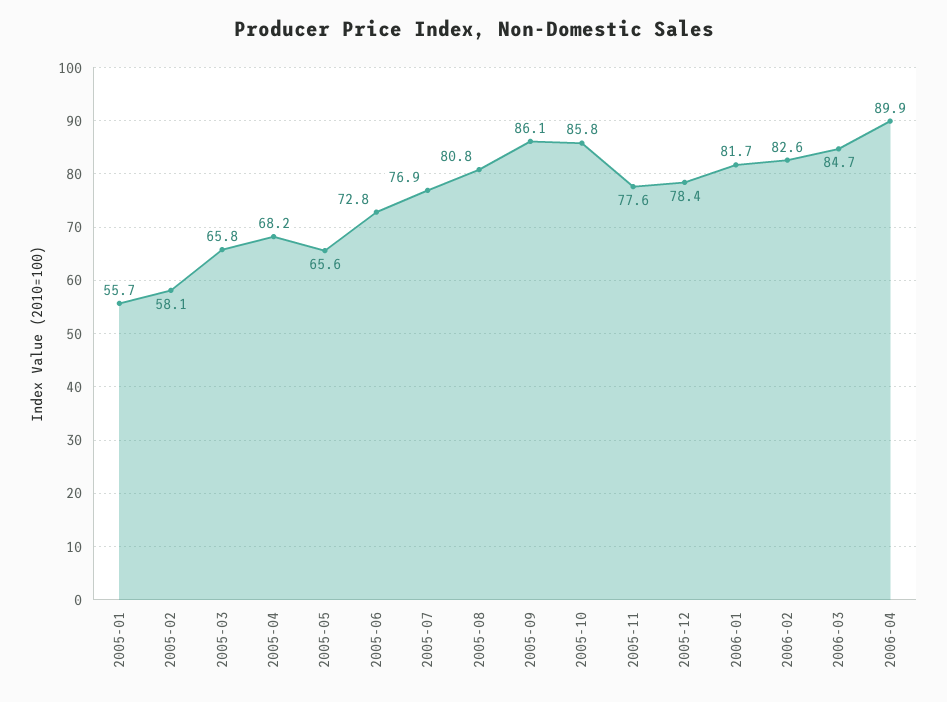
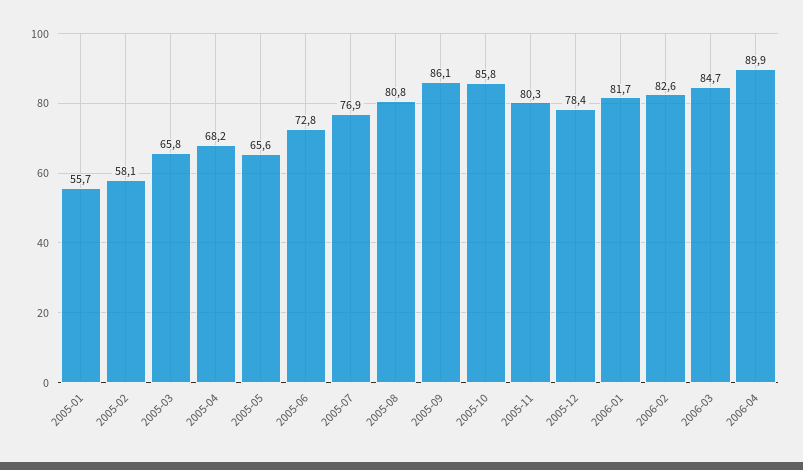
  {
    "2005-01": 55.7,
    "2005-02": 58.1,
    "2005-03": 65.8,
    "2005-04": 68.2,
    "2005-05": 65.6,
    "2005-06": 72.8,
    "2005-07": 76.9,
    "2005-08": 80.8,
    "2005-09": 86.1,
    "2005-10": 85.8,
-   "2005-11": 77.6,
+   "2005-11": 80.3,
    "2005-12": 78.4,
    "2006-01": 81.7,
    "2006-02": 82.6,
    "2006-03": 84.7,
    "2006-04": 89.9
  }

